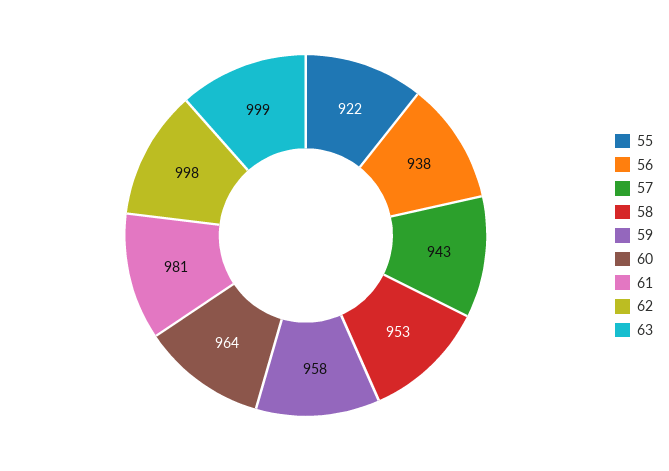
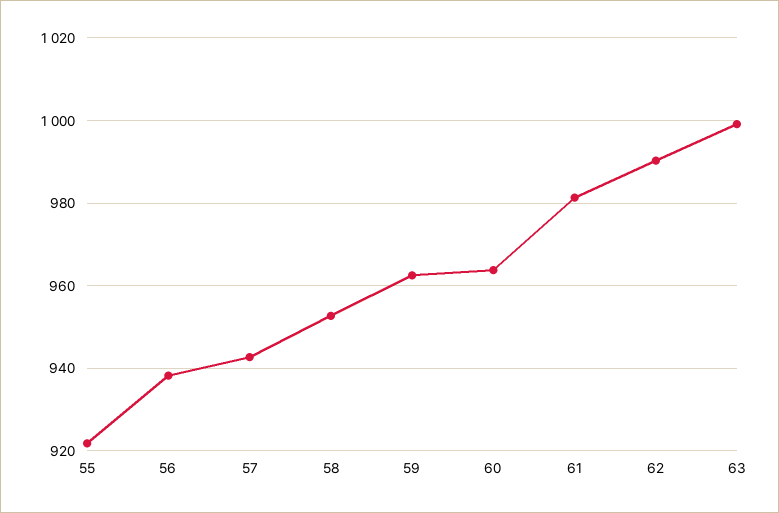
  {
    "55": 922,
    "56": 938,
    "57": 943,
    "58": 953,
-   "59": 958,
+   "59": 962,
    "60": 964,
    "61": 981,
-   "62": 998,
+   "62": 990,
    "63": 999
  }

